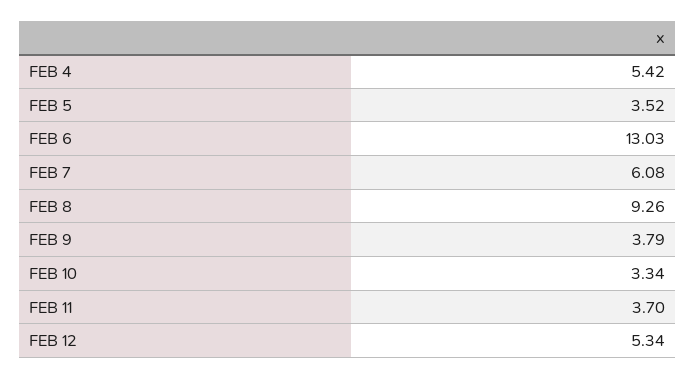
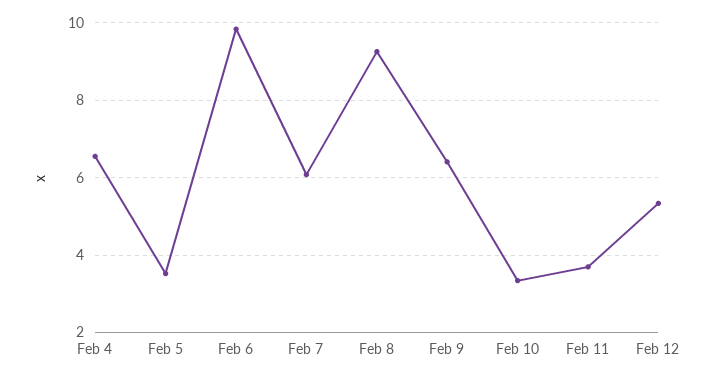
  {
-   "FEB 4": 5.42,
+   "FEB 4": 6.6,
    "FEB 5": 3.52,
-   "FEB 6": 13.03,
+   "FEB 6": 9.8,
    "FEB 7": 6.08,
    "FEB 8": 9.26,
-   "FEB 9": 3.79,
+   "FEB 9": 6.4,
    "FEB 10": 3.34,
    "FEB 11": 3.7,
    "FEB 12": 5.34
  }

